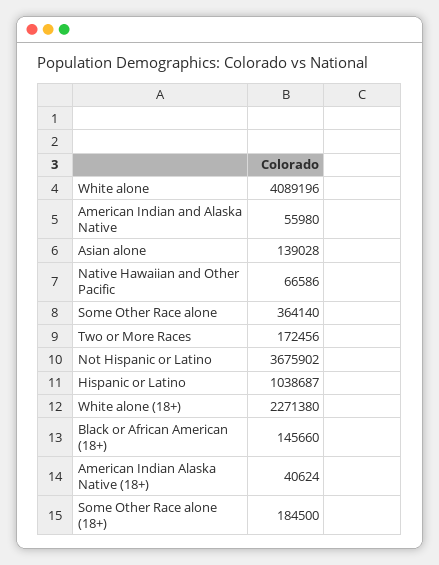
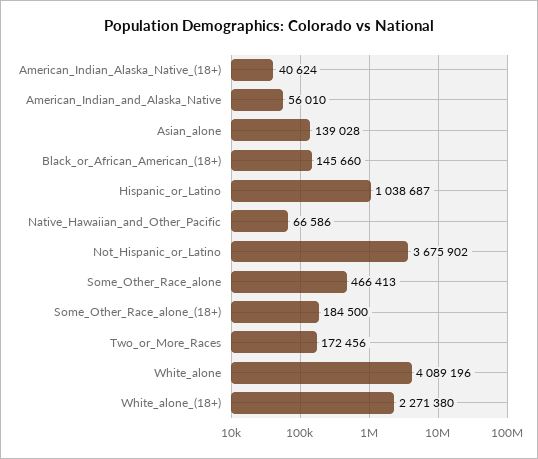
  {
    "White alone": 4089196,
-   "American Indian and Alaska Native": 55980,
+   "American Indian and Alaska Native": 56010,
    "Asian alone": 139028,
    "Native Hawaiian and Other Pacific": 66586,
-   "Some Other Race alone": 364140,
+   "Some Other Race alone": 466413,
    "Two or More Races": 172456,
    "Not Hispanic or Latino": 3675902,
    "Hispanic or Latino": 1038687,
    "White alone (18+)": 2271380,
    "Black or African American (18+)": 145660,
    "American Indian Alaska Native (18+)": 40624,
    "Some Other Race alone (18+)": 184500
  }

